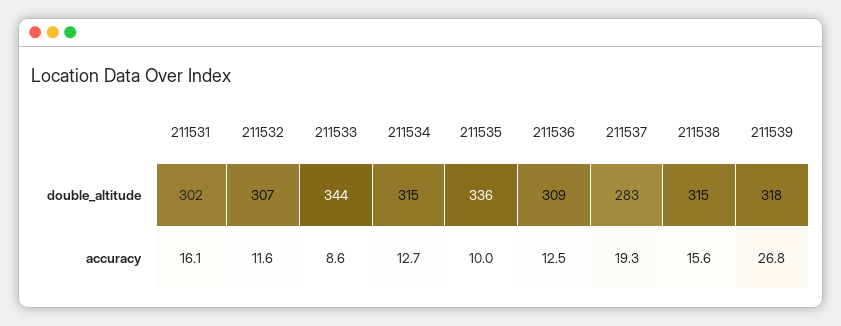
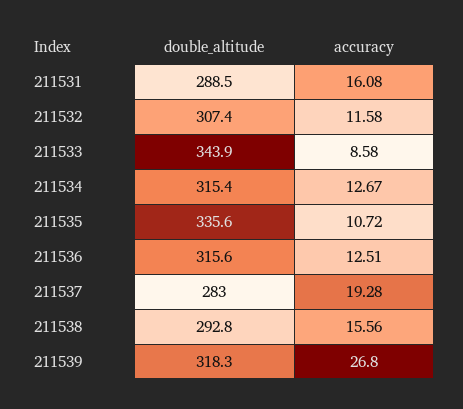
  {
    "211531": {
-     "double_altitude": 302,
+     "double_altitude": 288.5,
      "accuracy": 16.08
    },
    "211532": {
      "double_altitude": 307.4,
      "accuracy": 11.58
    },
    "211533": {
      "double_altitude": 343.9,
      "accuracy": 8.58
    },
    "211534": {
      "double_altitude": 315.4,
      "accuracy": 12.67
    },
    "211535": {
      "double_altitude": 335.6,
-     "accuracy": 10
+     "accuracy": 10.72
    },
    "211536": {
-     "double_altitude": 309,
+     "double_altitude": 315.6,
      "accuracy": 12.51
    },
    "211537": {
      "double_altitude": 283,
      "accuracy": 19.28
    },
    "211538": {
-     "double_altitude": 315,
+     "double_altitude": 292.8,
      "accuracy": 15.56
    },
    "211539": {
      "double_altitude": 318.3,
      "accuracy": 26.8
    }
  }

